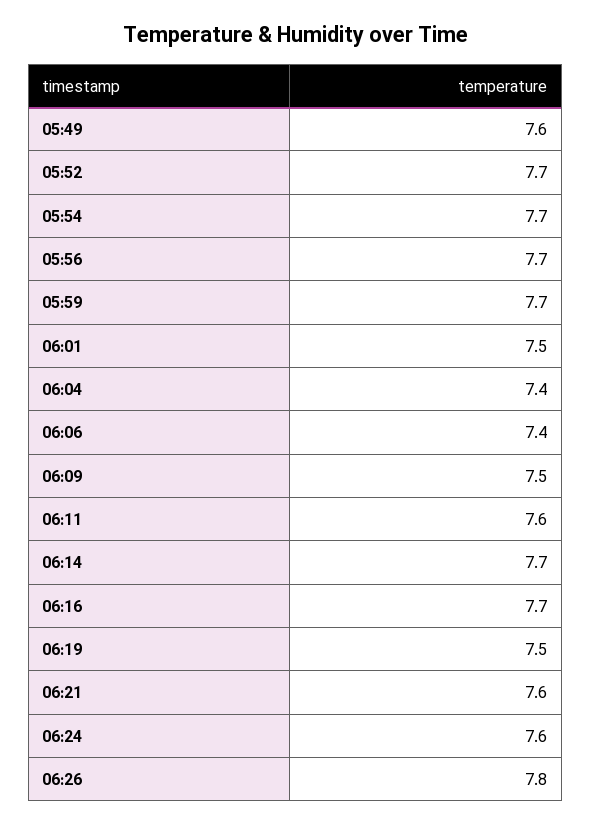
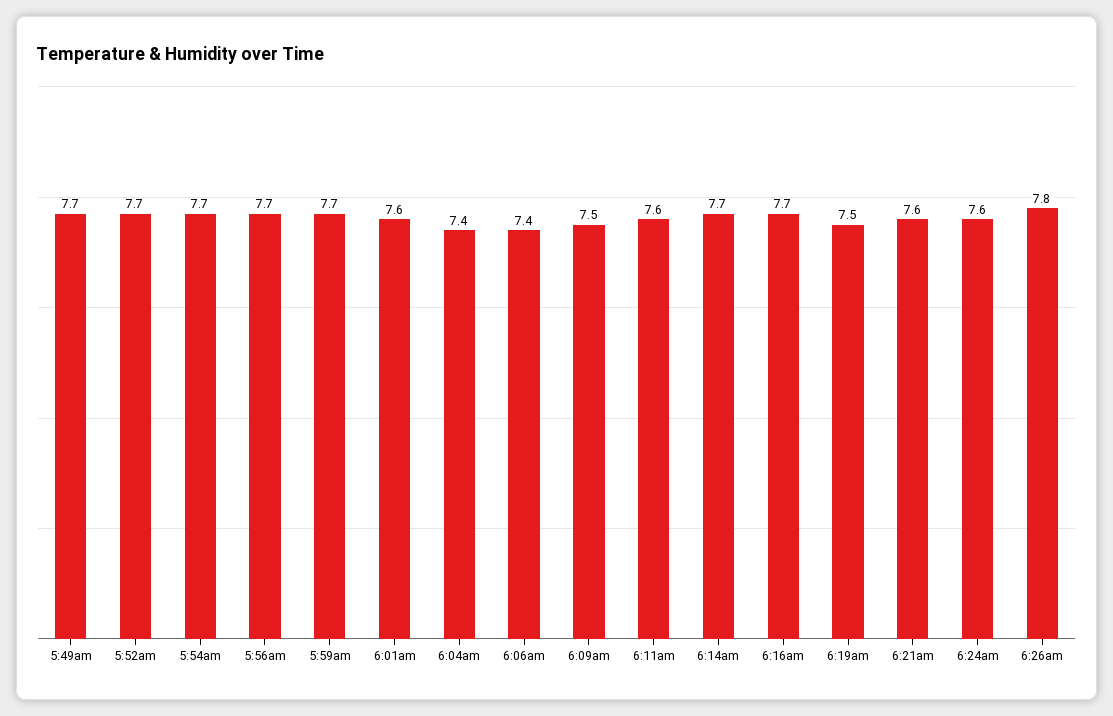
  {
-   "05:49": 7.6,
+   "05:49": 7.7,
    "05:52": 7.7,
    "05:54": 7.7,
    "05:56": 7.7,
    "05:59": 7.7,
-   "06:01": 7.5,
+   "06:01": 7.6,
    "06:04": 7.4,
    "06:06": 7.4,
    "06:09": 7.5,
    "06:11": 7.6,
    "06:14": 7.7,
    "06:16": 7.7,
    "06:19": 7.5,
    "06:21": 7.6,
    "06:24": 7.6,
    "06:26": 7.8
  }

